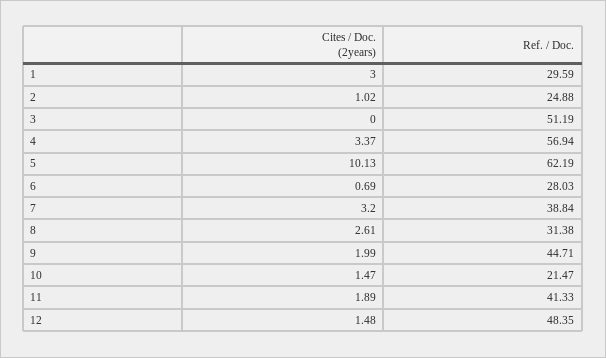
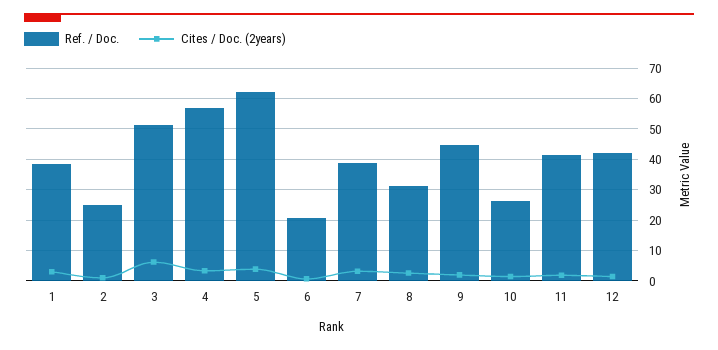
  {
    "Cites / Doc. (2years)": {
      "1": 3,
      "2": 1.02,
-     "3": 0,
+     "3": 6,
      "4": 3.37,
-     "5": 10.13,
+     "5": 4,
      "6": 0.69,
      "7": 3.2,
      "8": 2.61,
      "9": 1.99,
      "10": 1.47,
      "11": 1.89,
      "12": 1.48
    },
    "Ref. / Doc.": {
-     "1": 29.59,
+     "1": 38,
      "2": 24.88,
      "3": 51.19,
      "4": 56.94,
      "5": 62.19,
-     "6": 28.03,
+     "6": 20,
      "7": 38.84,
      "8": 31.38,
      "9": 44.71,
-     "10": 21.47,
+     "10": 26,
      "11": 41.33,
-     "12": 48.35
+     "12": 42
    }
  }

